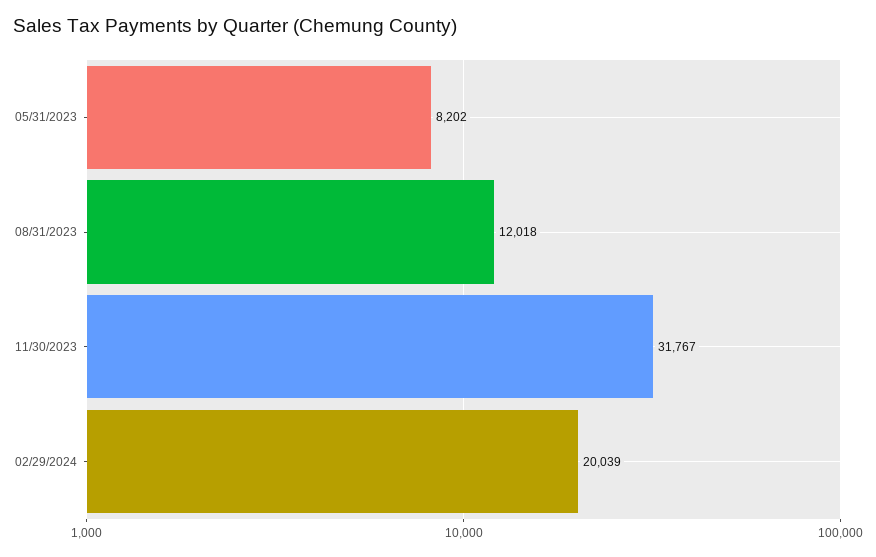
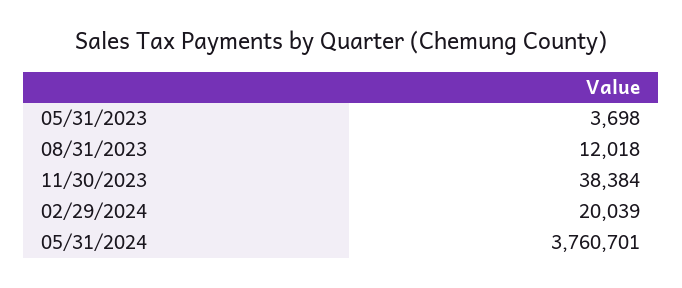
  {
-   "05/31/2023": 8202,
+   "05/31/2023": 3698,
    "08/31/2023": 12018,
-   "11/30/2023": 31767,
+   "11/30/2023": 38384,
-   "02/29/2024": 20039
+   "02/29/2024": 20039,
+   "05/31/2024": 3760701
  }

